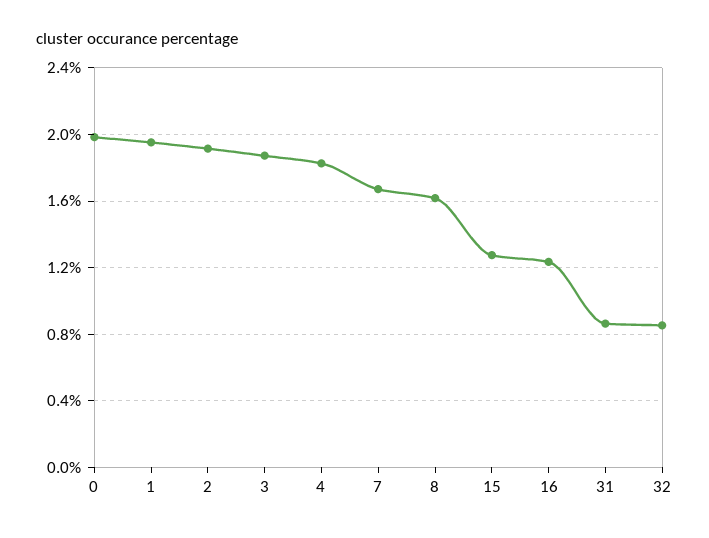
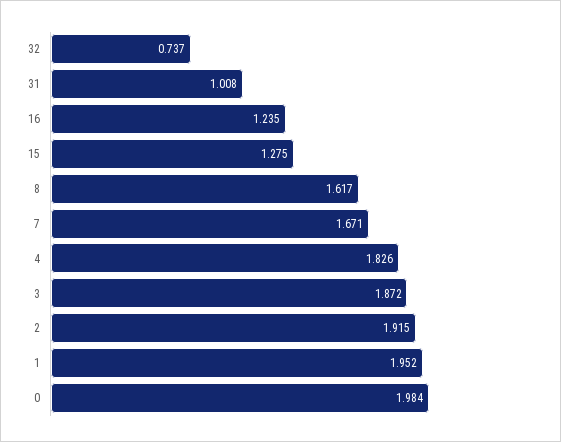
  {
    "0": 1.984,
    "1": 1.952,
    "2": 1.915,
    "3": 1.872,
    "4": 1.826,
    "7": 1.671,
    "8": 1.617,
    "15": 1.275,
    "16": 1.235,
-   "31": 0.85,
+   "31": 1.008,
-   "32": 0.85
+   "32": 0.737
  }

